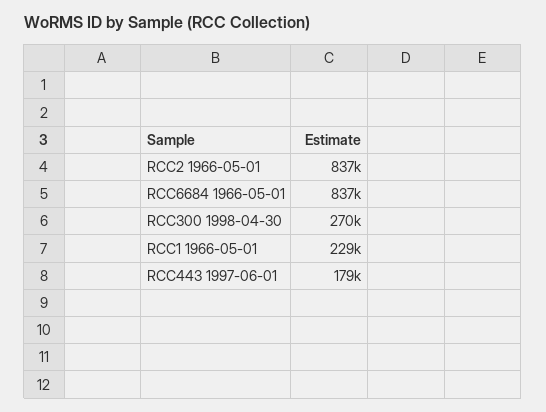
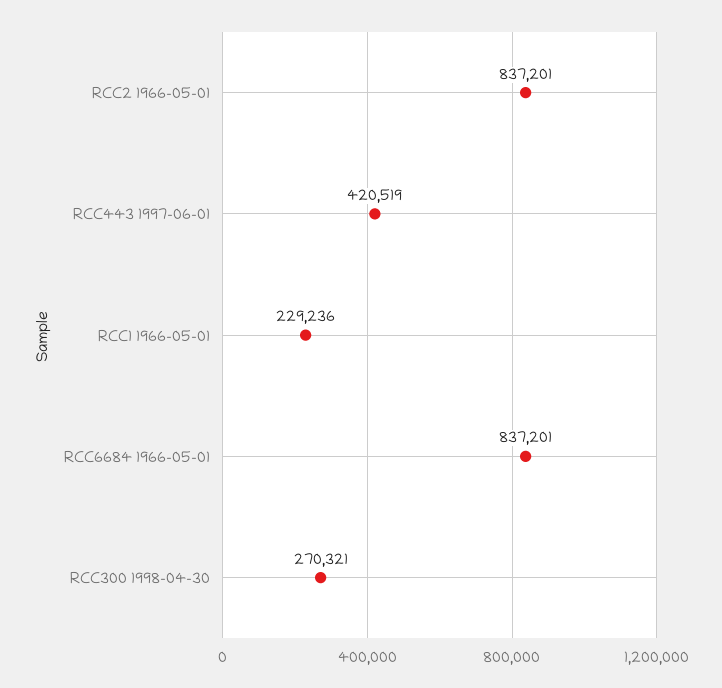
  {
    "RCC2 1966-05-01": 837201,
    "RCC6684 1966-05-01": 837201,
    "RCC300 1998-04-30": 270321,
    "RCC1 1966-05-01": 229236,
-   "RCC443 1997-06-01": 179000
+   "RCC443 1997-06-01": 420519
  }

